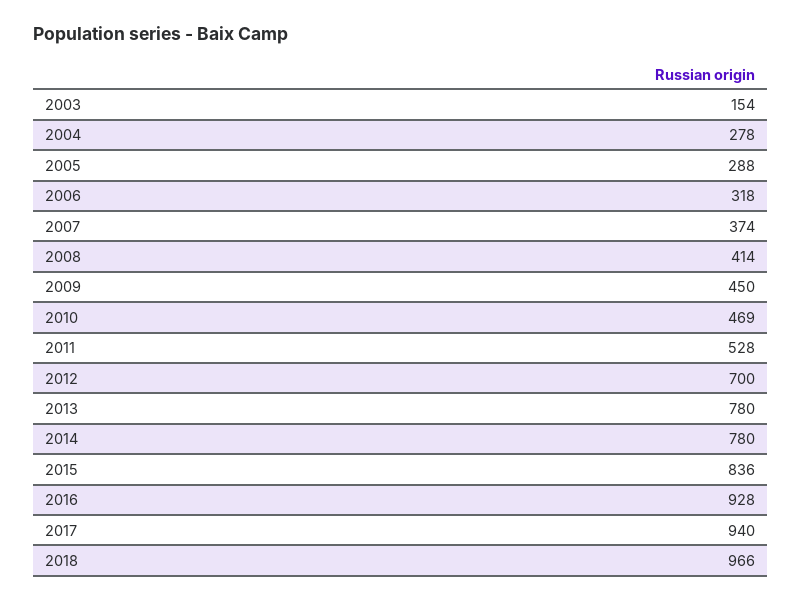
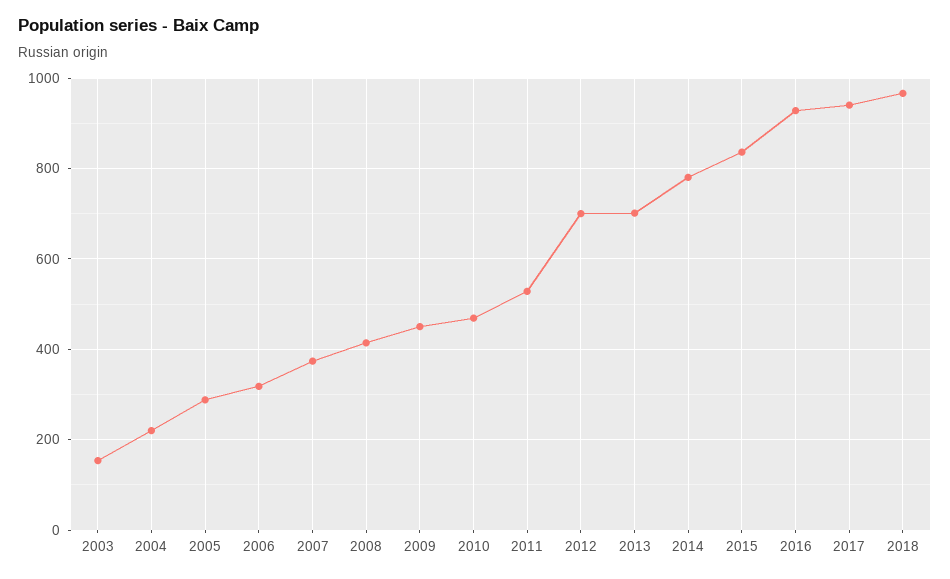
  {
    "2003": 154,
-   "2004": 278,
+   "2004": 220,
    "2005": 288,
    "2006": 318,
    "2007": 374,
    "2008": 414,
    "2009": 450,
    "2010": 469,
    "2011": 528,
    "2012": 700,
-   "2013": 780,
+   "2013": 700,
    "2014": 780,
    "2015": 836,
    "2016": 928,
    "2017": 940,
    "2018": 966
  }

